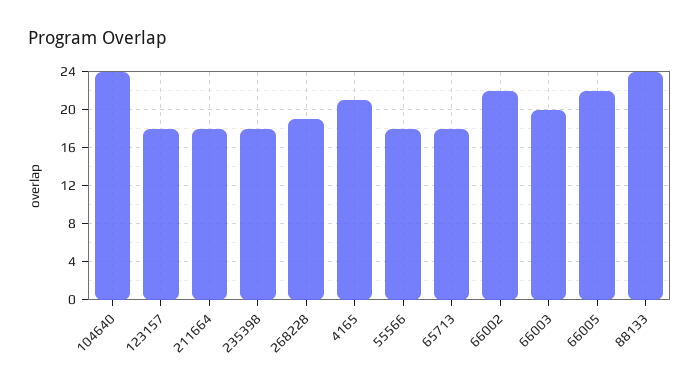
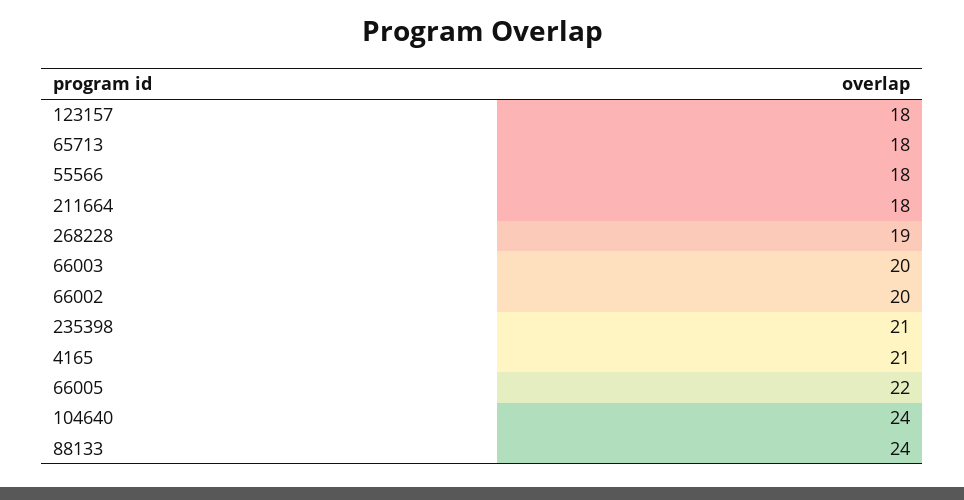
  {
    "104640": 24,
    "123157": 18,
    "211664": 18,
-   "235398": 18,
+   "235398": 21,
    "268228": 19,
    "4165": 21,
    "55566": 18,
    "65713": 18,
-   "66002": 22,
+   "66002": 20,
    "66003": 20,
    "66005": 22,
    "88133": 24
  }

